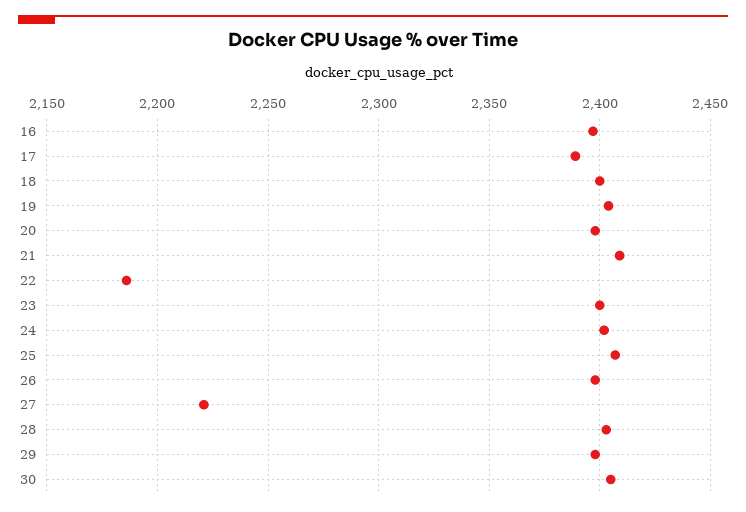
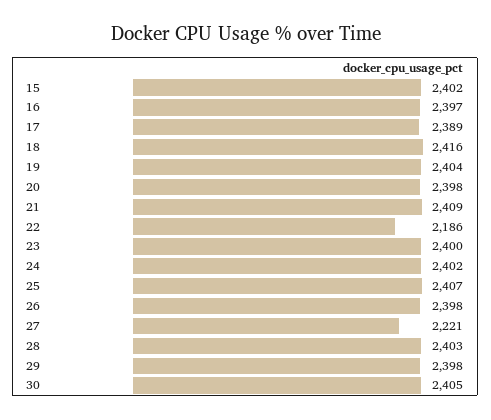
  {
    "16": 2397,
    "17": 2389,
-   "18": 2400,
+   "18": 2416,
    "19": 2404,
    "20": 2398,
    "21": 2409,
    "22": 2186,
    "23": 2400,
    "24": 2402,
    "25": 2407,
    "26": 2398,
    "27": 2221,
    "28": 2403,
    "29": 2398,
-   "30": 2405
+   "30": 2405,
+   "15": 2402
  }

